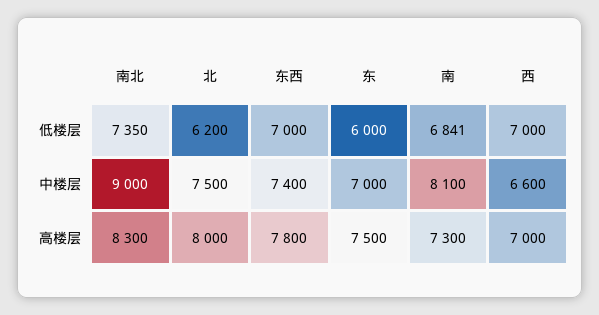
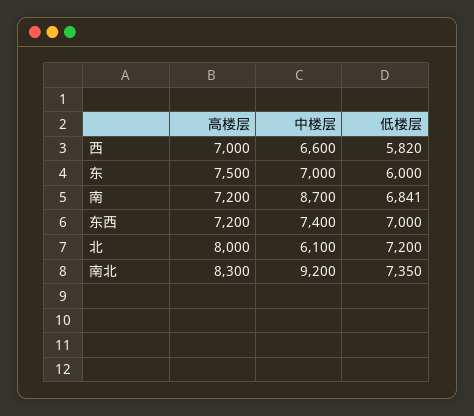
  {
    "南北": {
      "低楼层": 7350,
-     "中楼层": 9000,
+     "中楼层": 9200,
      "高楼层": 8300
    },
    "北": {
-     "低楼层": 6200,
+     "低楼层": 7200,
-     "中楼层": 7500,
+     "中楼层": 6100,
      "高楼层": 8000
    },
    "东西": {
      "低楼层": 7000,
      "中楼层": 7400,
-     "高楼层": 7800
+     "高楼层": 7200
    },
    "东": {
      "低楼层": 6000,
      "中楼层": 7000,
      "高楼层": 7500
    },
    "南": {
      "低楼层": 6841,
-     "中楼层": 8100,
+     "中楼层": 8700,
-     "高楼层": 7300
+     "高楼层": 7200
    },
    "西": {
-     "低楼层": 7000,
+     "低楼层": 5820,
      "中楼层": 6600,
      "高楼层": 7000
    }
  }

